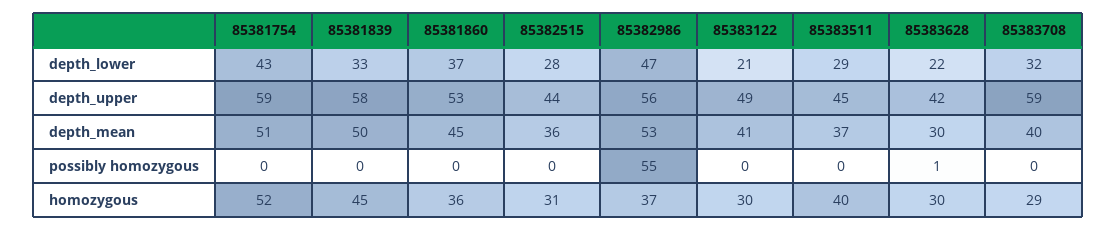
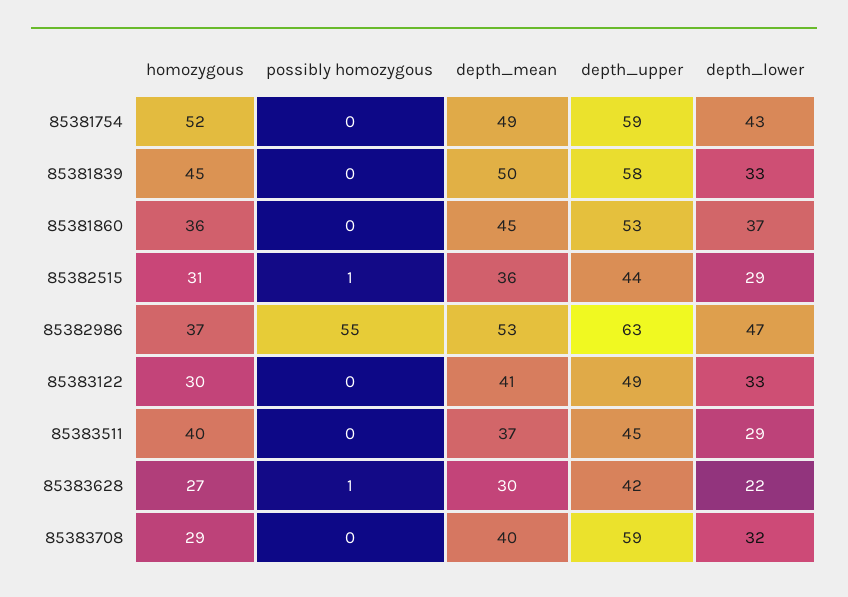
  {
    "85381754": {
      "depth_lower": 43,
      "depth_upper": 59,
-     "depth_mean": 51,
+     "depth_mean": 49,
      "possibly homozygous": 0,
      "homozygous": 52
    },
    "85381839": {
      "depth_lower": 33,
      "depth_upper": 58,
      "depth_mean": 50,
      "possibly homozygous": 0,
      "homozygous": 45
    },
    "85381860": {
      "depth_lower": 37,
      "depth_upper": 53,
      "depth_mean": 45,
      "possibly homozygous": 0,
      "homozygous": 36
    },
    "85382515": {
-     "depth_lower": 28,
+     "depth_lower": 29,
      "depth_upper": 44,
      "depth_mean": 36,
-     "possibly homozygous": 0,
+     "possibly homozygous": 1,
      "homozygous": 31
    },
    "85382986": {
      "depth_lower": 47,
-     "depth_upper": 56,
+     "depth_upper": 63,
      "depth_mean": 53,
      "possibly homozygous": 55,
      "homozygous": 37
    },
    "85383122": {
-     "depth_lower": 21,
+     "depth_lower": 33,
      "depth_upper": 49,
      "depth_mean": 41,
      "possibly homozygous": 0,
      "homozygous": 30
    },
    "85383511": {
      "depth_lower": 29,
      "depth_upper": 45,
      "depth_mean": 37,
      "possibly homozygous": 0,
      "homozygous": 40
    },
    "85383628": {
      "depth_lower": 22,
      "depth_upper": 42,
      "depth_mean": 30,
      "possibly homozygous": 1,
-     "homozygous": 30
+     "homozygous": 27
    },
    "85383708": {
      "depth_lower": 32,
      "depth_upper": 59,
      "depth_mean": 40,
      "possibly homozygous": 0,
      "homozygous": 29
    }
  }

